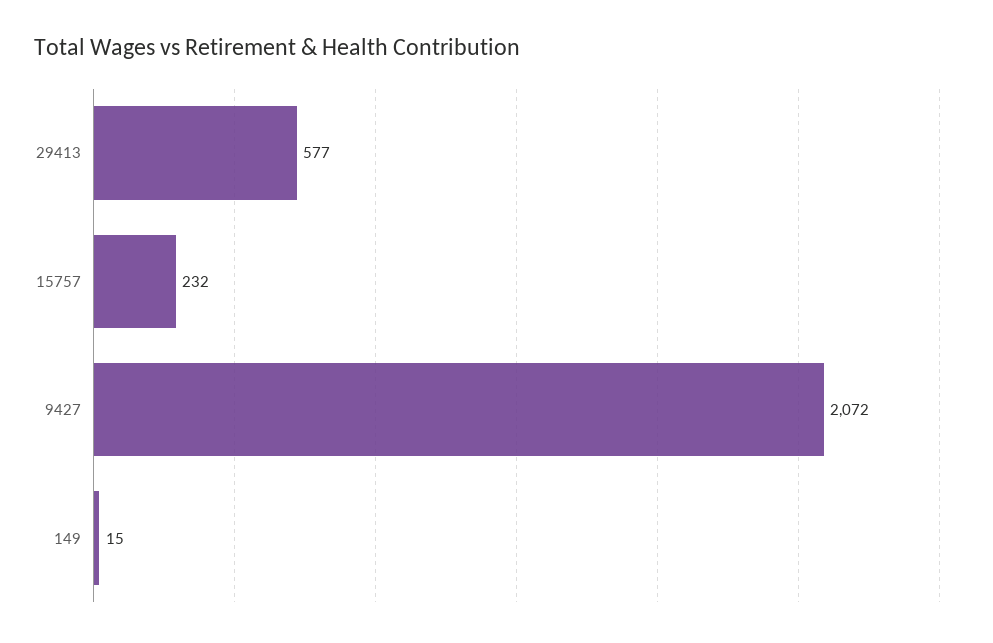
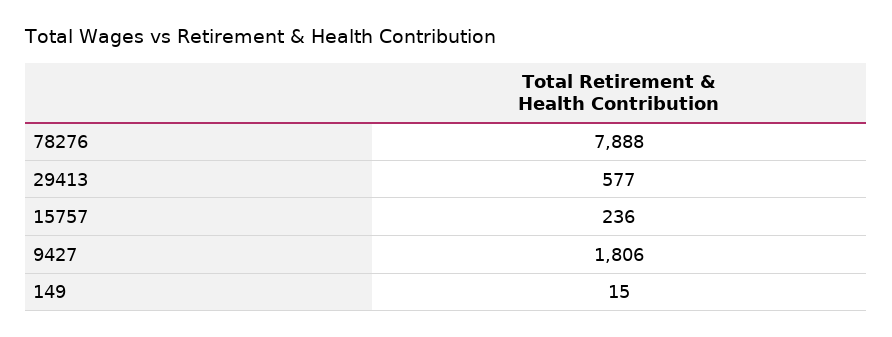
  {
    "29413": 577,
-   "15757": 232,
+   "15757": 236,
-   "9427": 2072,
+   "9427": 1806,
-   "149": 15
+   "149": 15,
+   "78276": 7888
  }

